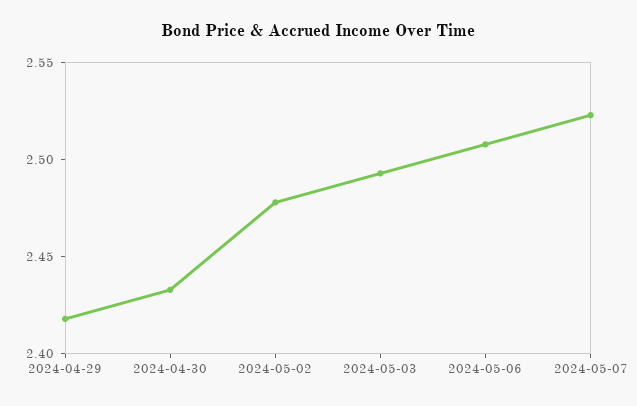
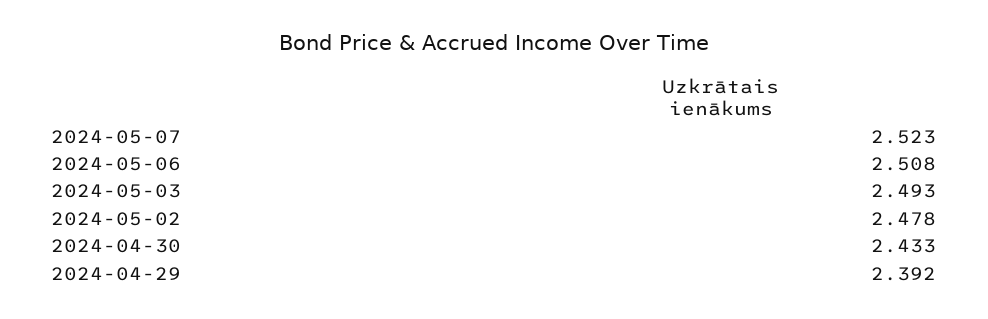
  {
-   "2024-04-29": 2.42,
+   "2024-04-29": 2.392,
    "2024-04-30": 2.433,
    "2024-05-02": 2.478,
    "2024-05-03": 2.493,
    "2024-05-06": 2.508,
    "2024-05-07": 2.523
  }

